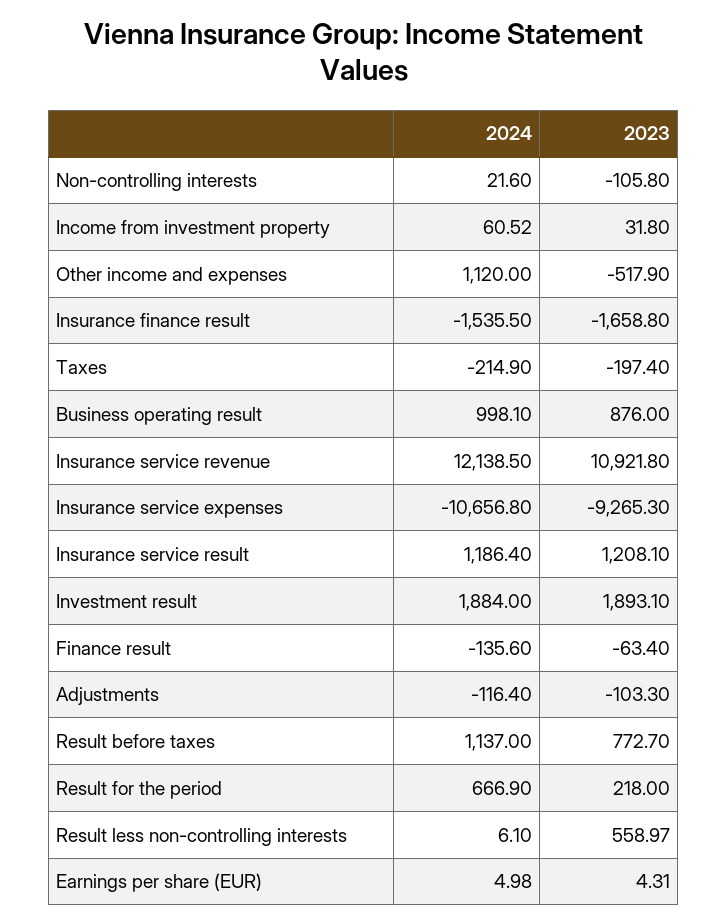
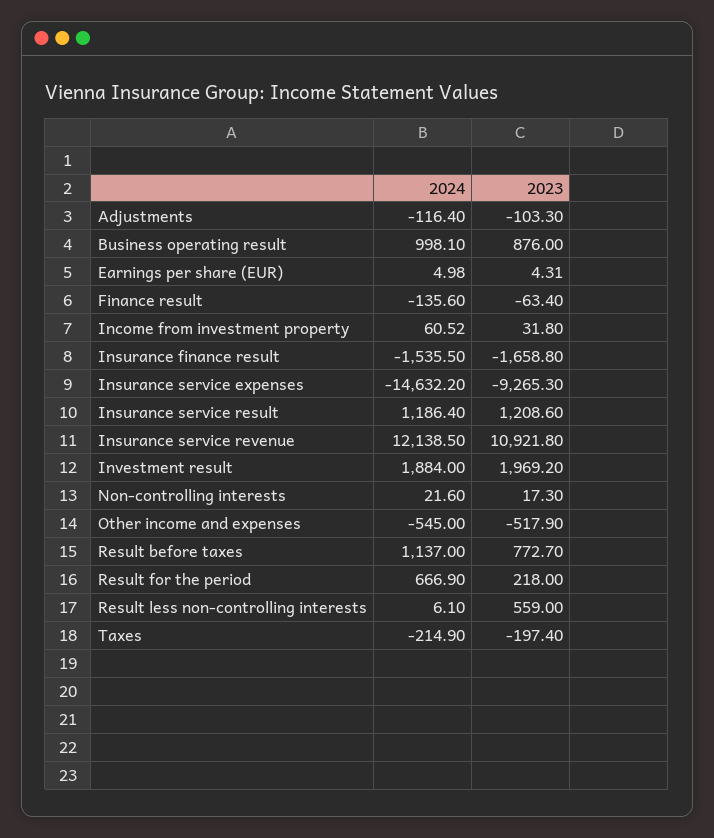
  {
    "2024": {
      "Non-controlling interests": 21.6,
      "Income from investment property": 60.52,
-     "Other income and expenses": 1120,
+     "Other income and expenses": -545,
      "Insurance finance result": -1535.5,
      "Taxes": -214.9,
      "Business operating result": 998.1,
      "Insurance service revenue": 12138.5,
-     "Insurance service expenses": -10656.8,
+     "Insurance service expenses": -14632.2,
      "Insurance service result": 1186.4,
      "Investment result": 1884,
      "Finance result": -135.6,
      "Adjustments": -116.4,
      "Result before taxes": 1137,
      "Result for the period": 666.9,
      "Result less non-controlling interests": 6.1,
      "Earnings per share (EUR)": 4.98
    },
    "2023": {
-     "Non-controlling interests": -105.8,
+     "Non-controlling interests": 17.3,
      "Income from investment property": 31.8,
      "Other income and expenses": -517.9,
      "Insurance finance result": -1658.8,
      "Taxes": -197.4,
      "Business operating result": 876,
      "Insurance service revenue": 10921.8,
      "Insurance service expenses": -9265.3,
-     "Insurance service result": 1208.1,
+     "Insurance service result": 1208.6,
-     "Investment result": 1893.1,
+     "Investment result": 1969.2,
      "Finance result": -63.4,
      "Adjustments": -103.3,
      "Result before taxes": 772.7,
      "Result for the period": 218,
-     "Result less non-controlling interests": 558.97,
+     "Result less non-controlling interests": 559,
      "Earnings per share (EUR)": 4.31
    }
  }

